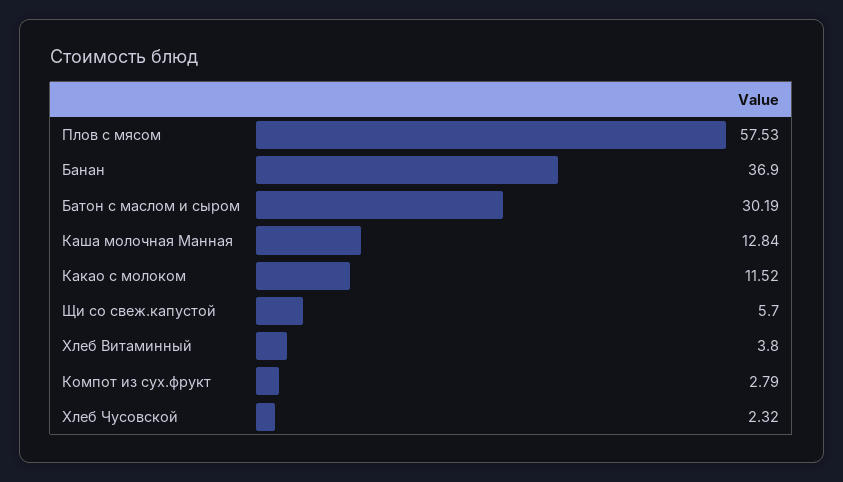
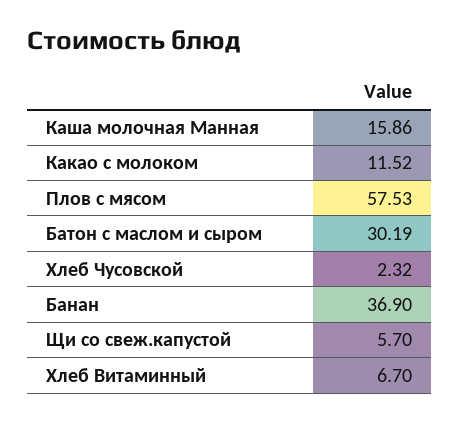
  {
    "Плов с мясом": 57.53,
    "Банан": 36.9,
    "Батон с маслом и сыром": 30.19,
-   "Каша молочная Манная": 12.84,
+   "Каша молочная Манная": 15.86,
    "Какао с молоком": 11.52,
    "Щи со свеж.капустой": 5.7,
-   "Хлеб Витаминный": 3.8,
+   "Хлеб Витаминный": 6.7,
-   "Компот из сух.фрукт": 2.79,
    "Хлеб Чусовской": 2.32
  }

